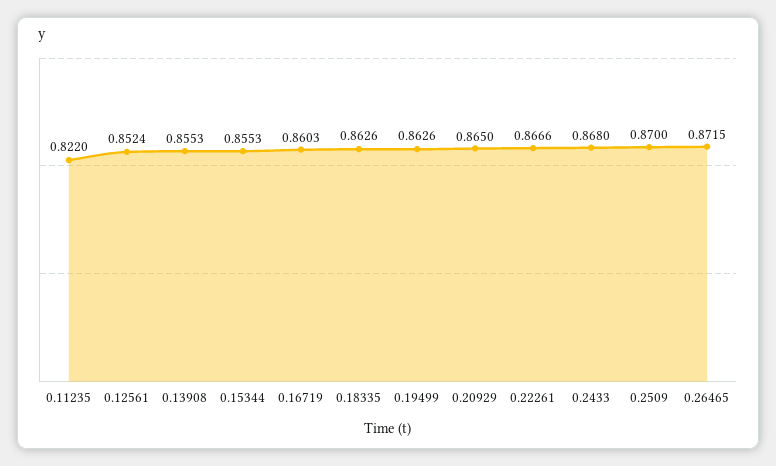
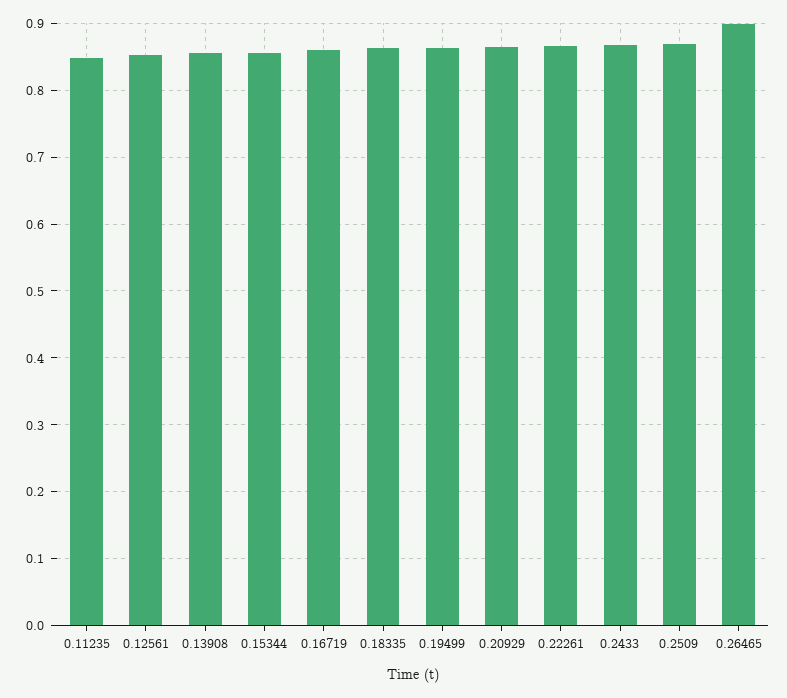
  {
-   "0.11235": 0.822,
+   "0.11235": 0.85,
    "0.12561": 0.8524,
    "0.13908": 0.8553,
    "0.15344": 0.8553,
    "0.16719": 0.8603,
    "0.18335": 0.8626,
    "0.19499": 0.8626,
    "0.20929": 0.865,
    "0.22261": 0.8666,
    "0.2433": 0.868,
    "0.2509": 0.87,
-   "0.26465": 0.8715
+   "0.26465": 0.9
  }

